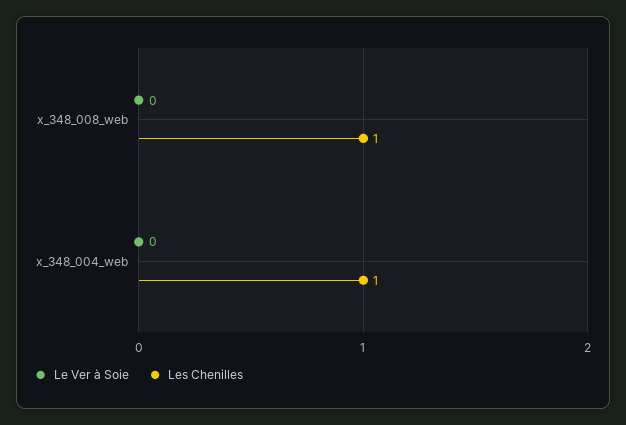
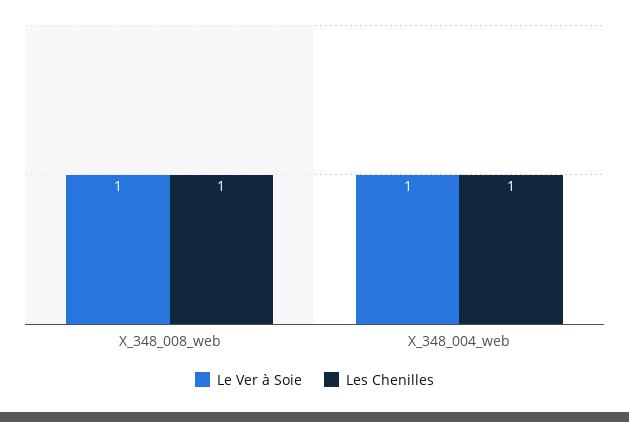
  {
    "Le Ver à Soie": {
-     "x_348_008_web": 0,
+     "x_348_008_web": 1,
-     "x_348_004_web": 0
+     "x_348_004_web": 1
    },
    "Les Chenilles": {
      "x_348_008_web": 1,
      "x_348_004_web": 1
    }
  }

